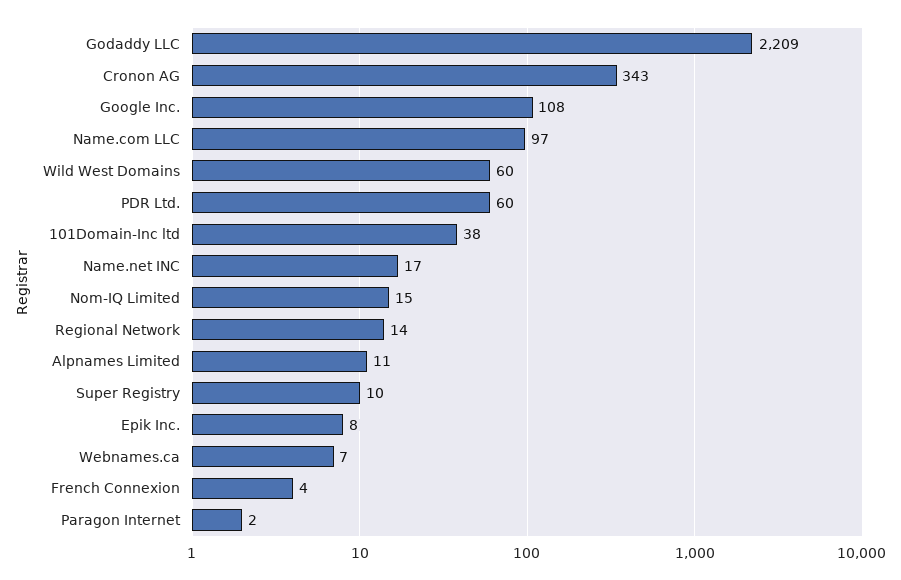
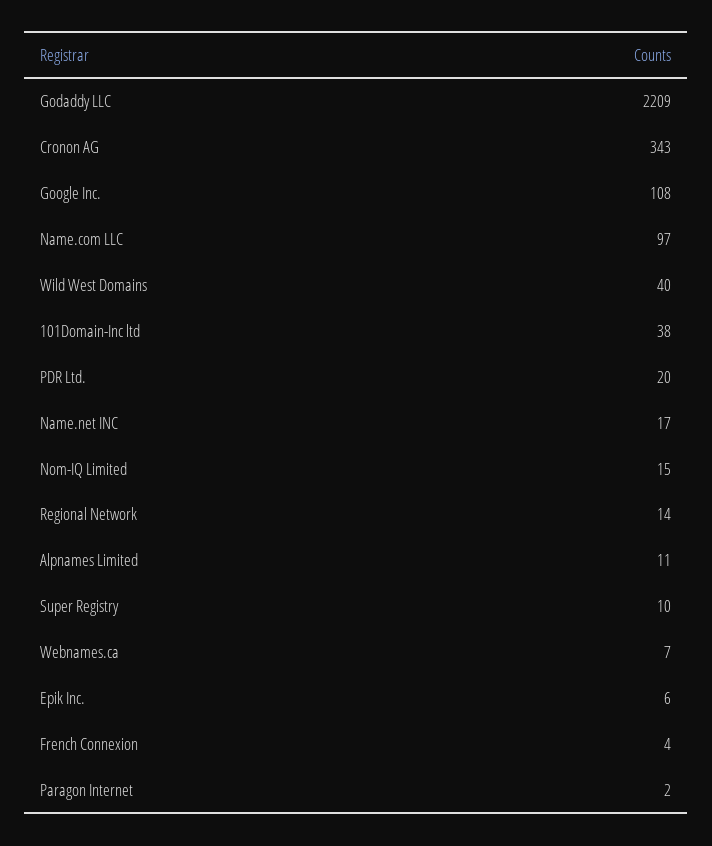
  {
    "Godaddy LLC": 2209,
    "Cronon AG": 343,
    "Google Inc.": 108,
    "Name.com LLC": 97,
-   "Wild West Domains": 60,
+   "Wild West Domains": 40,
-   "PDR Ltd.": 60,
+   "PDR Ltd.": 20,
    "101Domain-Inc ltd": 38,
    "Name.net INC": 17,
    "Nom-IQ Limited": 15,
    "Regional Network": 14,
    "Alpnames Limited": 11,
    "Super Registry": 10,
-   "Epik Inc.": 8,
+   "Epik Inc.": 6,
    "Webnames.ca": 7,
    "French Connexion": 4,
    "Paragon Internet": 2
  }

